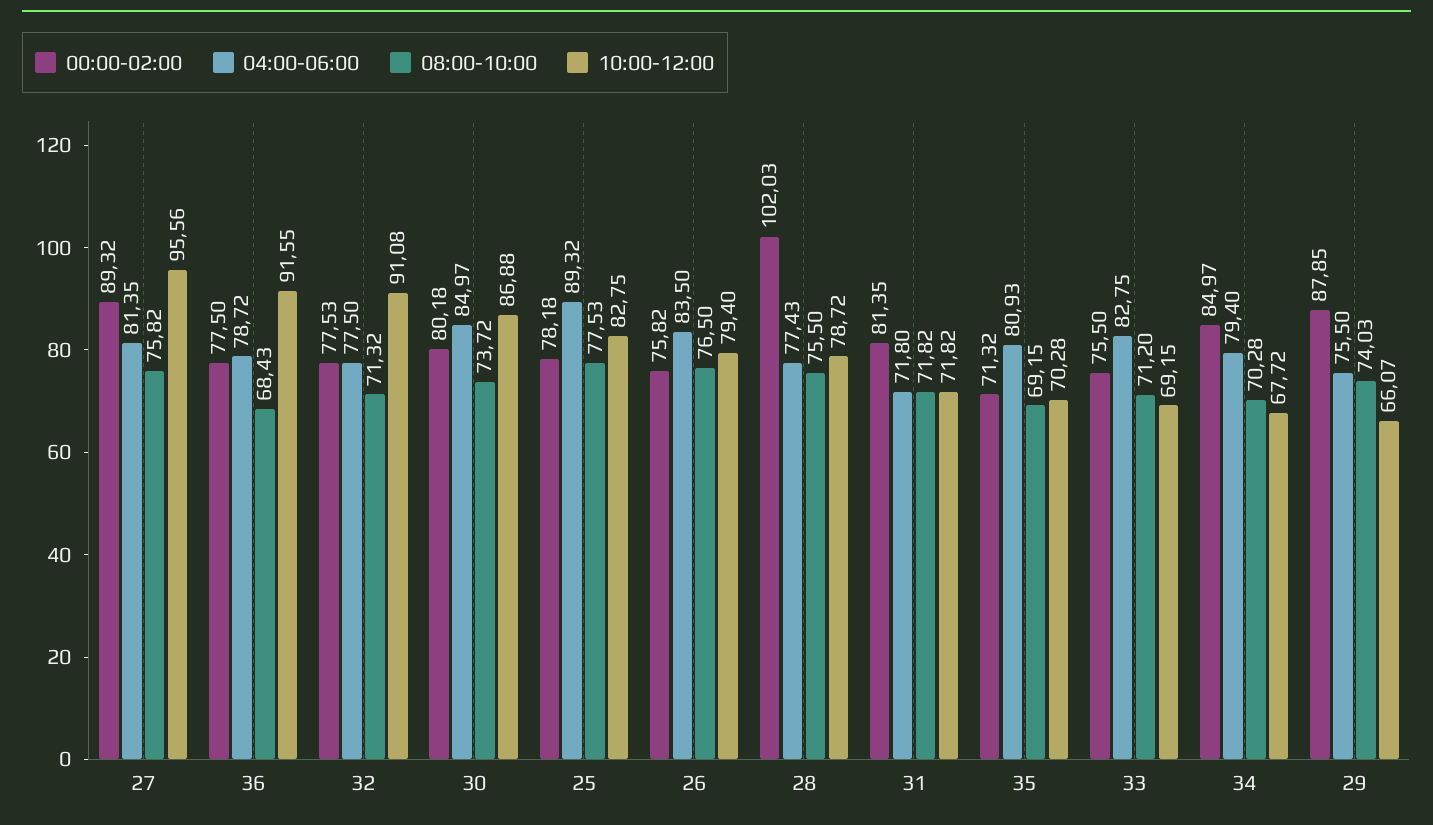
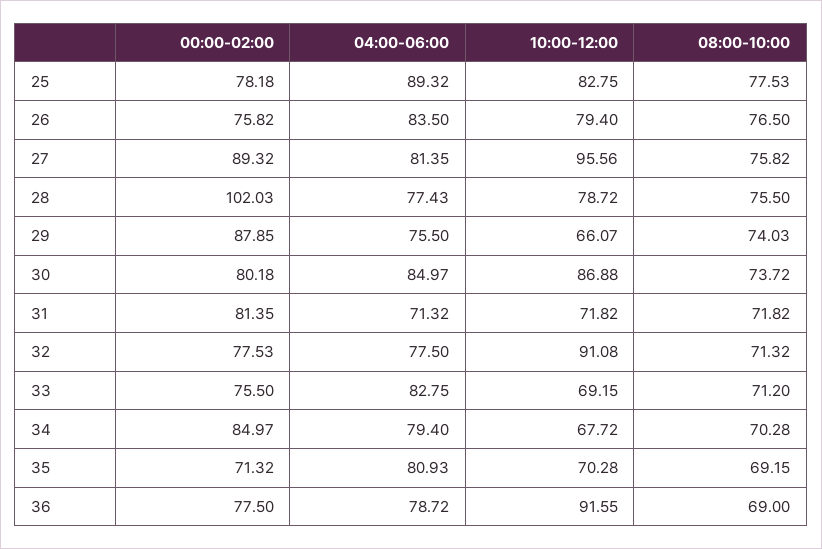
  {
    "00:00-02:00": {
      "27": 89.32,
      "36": 77.5,
      "32": 77.53,
      "30": 80.18,
      "25": 78.18,
      "26": 75.82,
      "28": 102.03,
      "31": 81.35,
      "35": 71.32,
      "33": 75.5,
      "34": 84.97,
      "29": 87.85
    },
    "04:00-06:00": {
      "27": 81.35,
      "36": 78.72,
      "32": 77.5,
      "30": 84.97,
      "25": 89.32,
      "26": 83.5,
      "28": 77.43,
-     "31": 71.8,
+     "31": 71.32,
      "35": 80.93,
      "33": 82.75,
      "34": 79.4,
      "29": 75.5
    },
    "08:00-10:00": {
      "27": 75.82,
-     "36": 68.43,
+     "36": 69,
      "32": 71.32,
      "30": 73.72,
      "25": 77.53,
      "26": 76.5,
      "28": 75.5,
      "31": 71.82,
      "35": 69.15,
      "33": 71.2,
      "34": 70.28,
      "29": 74.03
    },
    "10:00-12:00": {
      "27": 95.56,
      "36": 91.55,
      "32": 91.08,
      "30": 86.88,
      "25": 82.75,
      "26": 79.4,
      "28": 78.72,
      "31": 71.82,
      "35": 70.28,
      "33": 69.15,
      "34": 67.72,
      "29": 66.07
    }
  }

